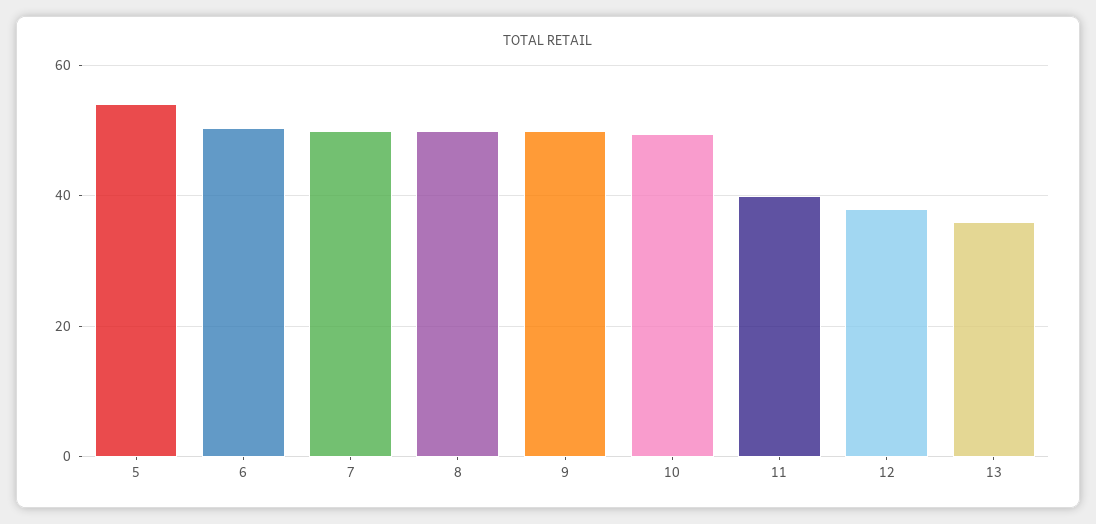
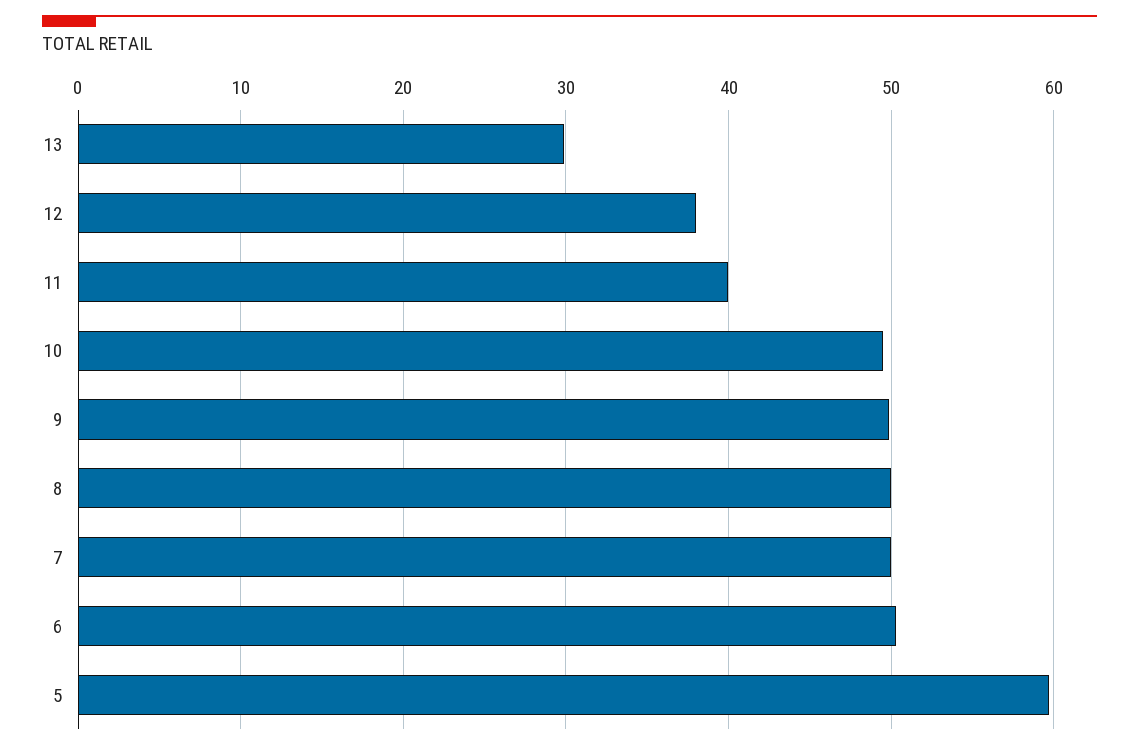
  {
-   "5": 54,
+   "5": 60,
    "6": 50,
    "7": 50,
    "8": 50,
    "9": 50,
    "10": 50,
    "11": 40,
    "12": 38,
-   "13": 36
+   "13": 30
  }

